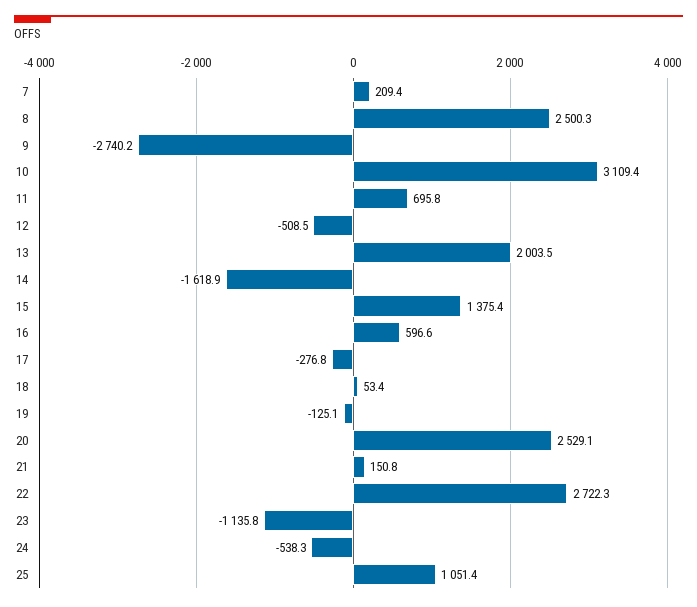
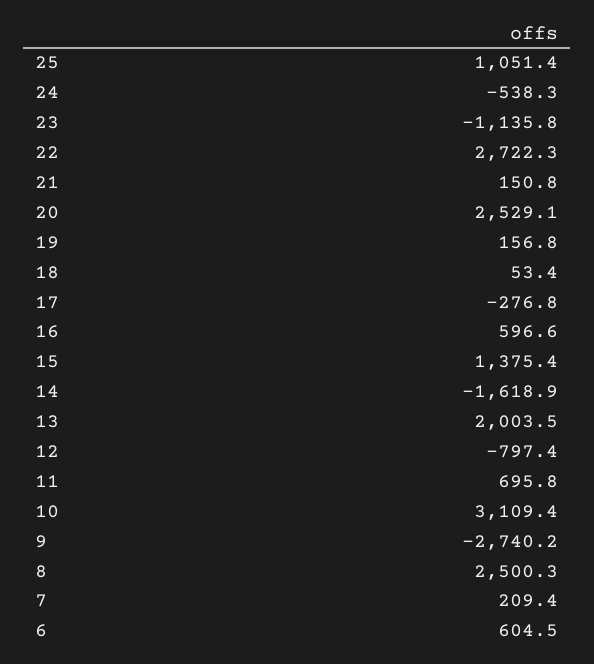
  {
    "7": 209.4,
    "8": 2500.3,
    "9": -2740.2,
    "10": 3109.4,
    "11": 695.8,
-   "12": -508.5,
+   "12": -797.4,
    "13": 2003.5,
    "14": -1618.9,
    "15": 1375.4,
    "16": 596.6,
    "17": -276.8,
    "18": 53.4,
-   "19": -125.1,
+   "19": 156.8,
    "20": 2529.1,
    "21": 150.8,
    "22": 2722.3,
    "23": -1135.8,
    "24": -538.3,
-   "25": 1051.4
+   "25": 1051.4,
+   "6": 604.5
  }

